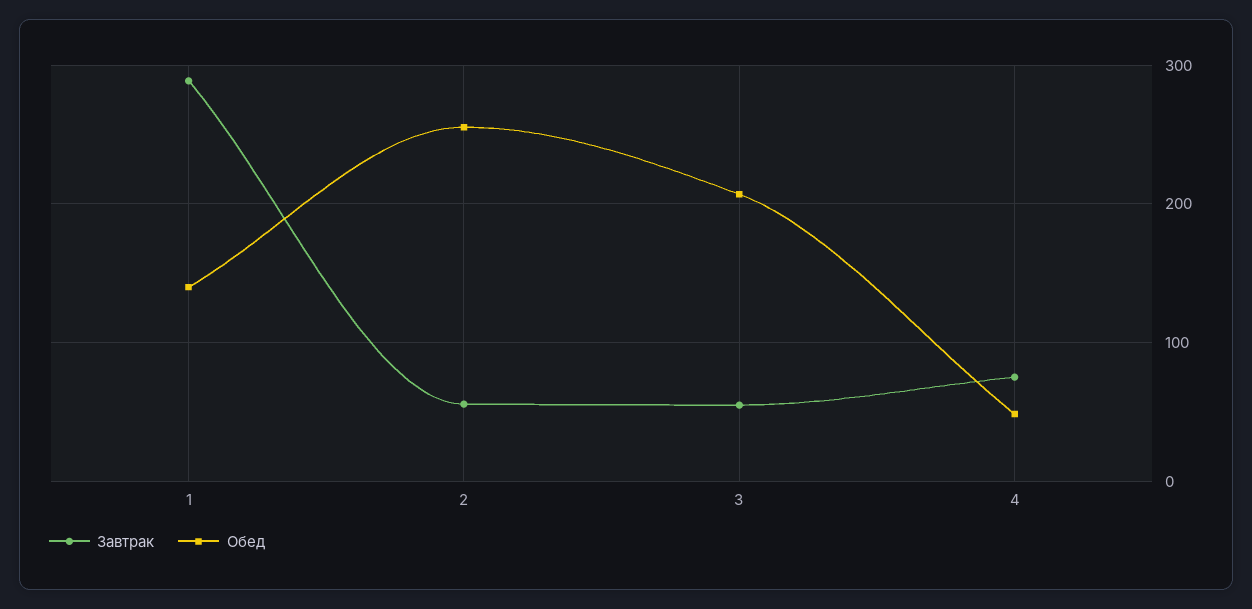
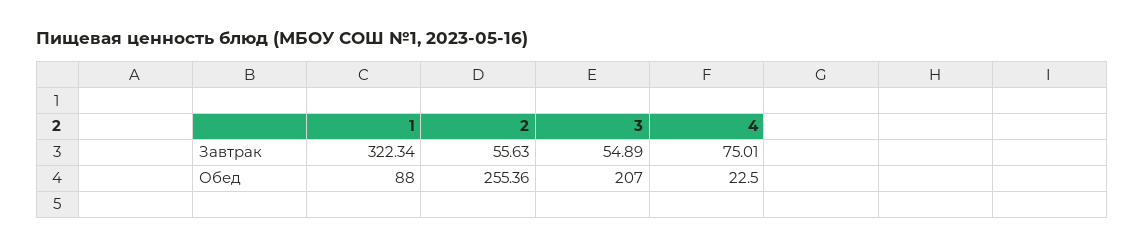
  {
    "Завтрак": {
-     "1": 290,
+     "1": 322.34,
      "2": 55.63,
      "3": 54.89,
      "4": 75.01
    },
    "Обед": {
-     "1": 140,
+     "1": 88,
      "2": 255.36,
      "3": 207,
-     "4": 50
+     "4": 22.5
    }
  }

